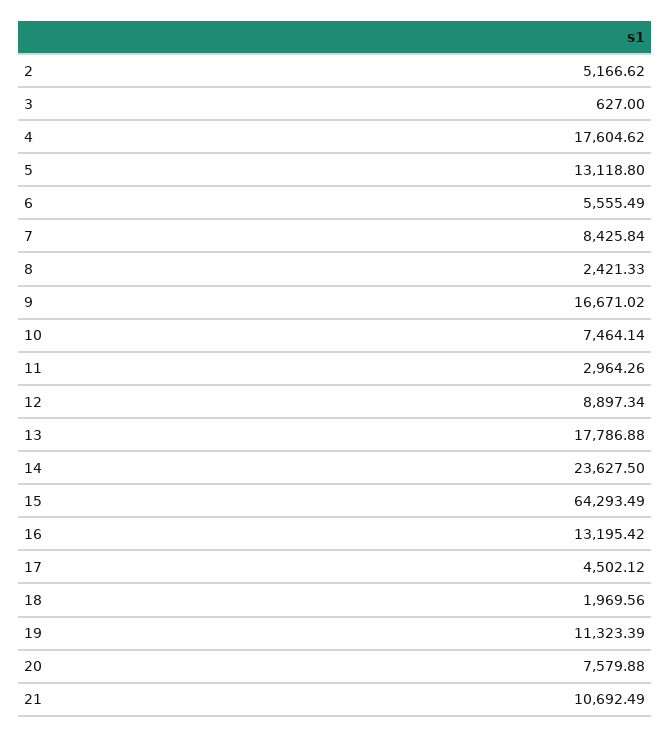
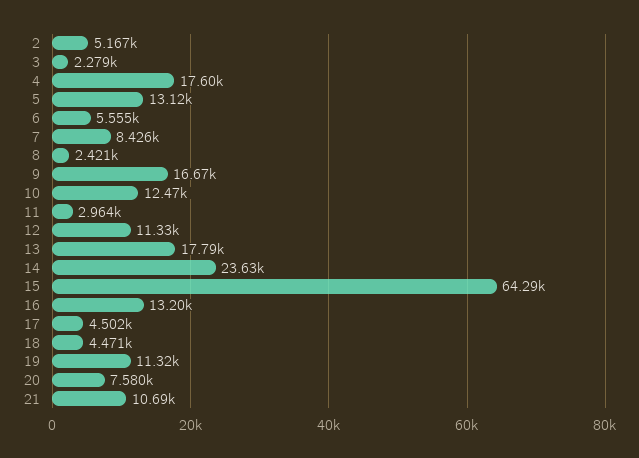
  {
    "2": 5166.62,
-   "3": 627,
+   "3": 2279,
    "4": 17604.62,
    "5": 13118.8,
    "6": 5555.49,
    "7": 8425.84,
    "8": 2421.33,
    "9": 16671.02,
-   "10": 7464.14,
+   "10": 12470,
    "11": 2964.26,
-   "12": 8897.34,
+   "12": 11330,
    "13": 17786.88,
    "14": 23627.5,
    "15": 64293.49,
    "16": 13195.42,
    "17": 4502.12,
-   "18": 1969.56,
+   "18": 4471,
    "19": 11323.39,
    "20": 7579.88,
    "21": 10692.49
  }

